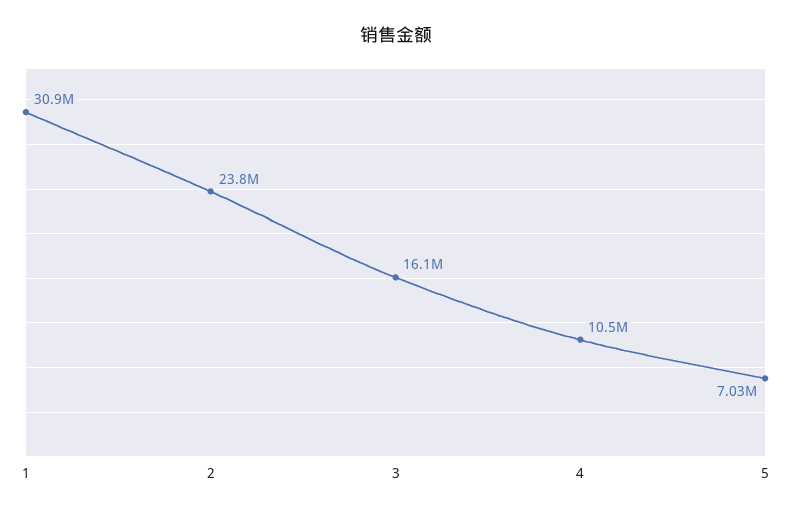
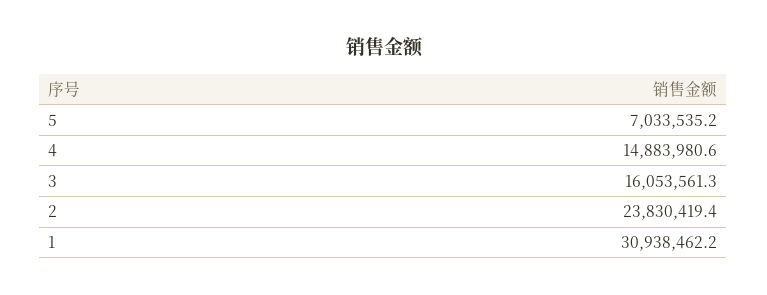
  {
    "1": 30938462.2,
    "2": 23830419.4,
    "3": 16053561.3,
-   "4": 10500000,
+   "4": 14883980.6,
    "5": 7033535.2
  }

